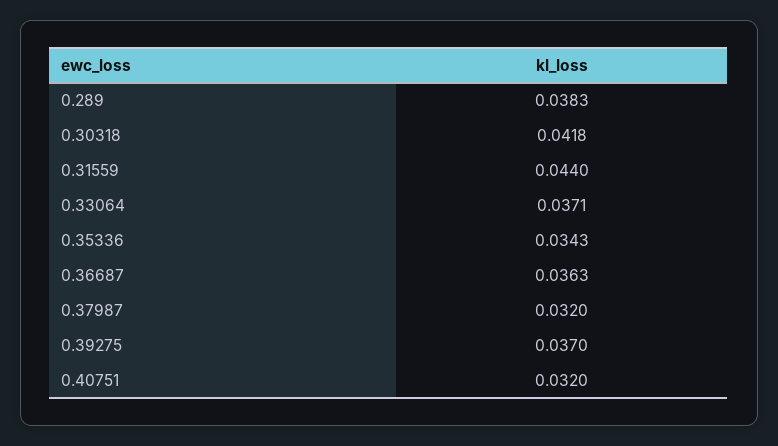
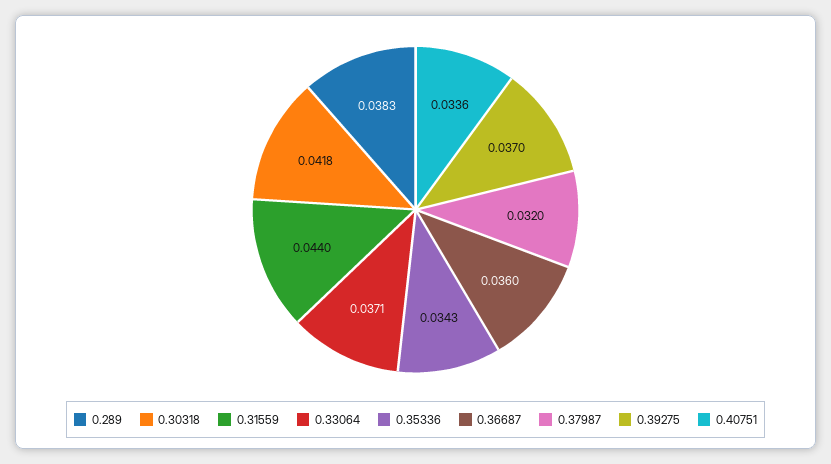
  {
    "0.289": 0.0383,
    "0.30318": 0.0418,
    "0.31559": 0.044,
    "0.33064": 0.0371,
    "0.35336": 0.0343,
-   "0.36687": 0.0363,
+   "0.36687": 0.036,
    "0.37987": 0.032,
    "0.39275": 0.037,
-   "0.40751": 0.032
+   "0.40751": 0.0336
  }

